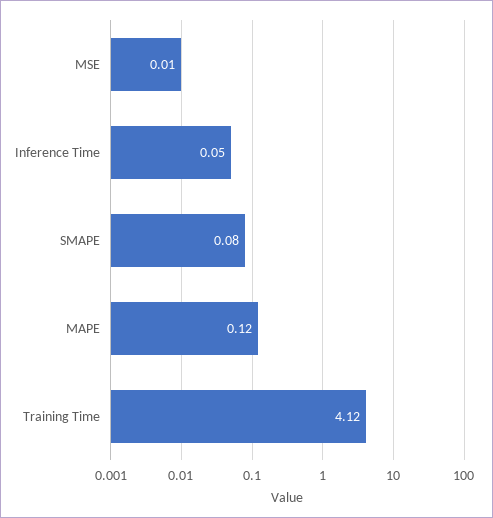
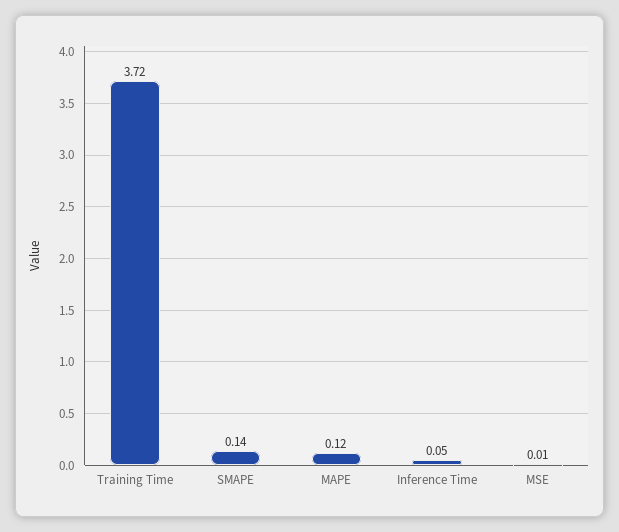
  {
    "MSE": 0.01,
    "Inference Time": 0.05,
-   "SMAPE": 0.08,
+   "SMAPE": 0.14,
    "MAPE": 0.12,
-   "Training Time": 4.12
+   "Training Time": 3.72
  }

